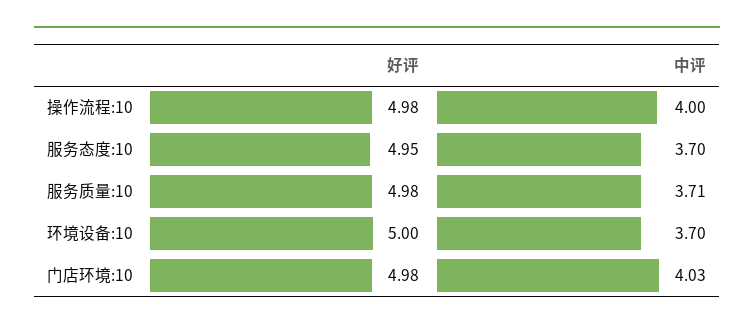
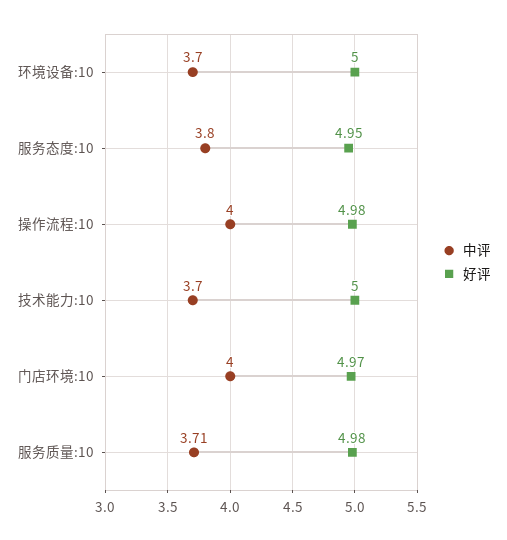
  {
    "好评": {
      "操作流程:10": 4.98,
      "服务态度:10": 4.95,
      "服务质量:10": 4.98,
      "环境设备:10": 5,
-     "门店环境:10": 4.98
+     "门店环境:10": 4.97,
+     "技术能力:10": 5
    },
    "中评": {
      "操作流程:10": 4,
-     "服务态度:10": 3.7,
+     "服务态度:10": 3.8,
      "服务质量:10": 3.71,
      "环境设备:10": 3.7,
-     "门店环境:10": 4.03
+     "门店环境:10": 4,
+     "技术能力:10": 3.7
    }
  }

